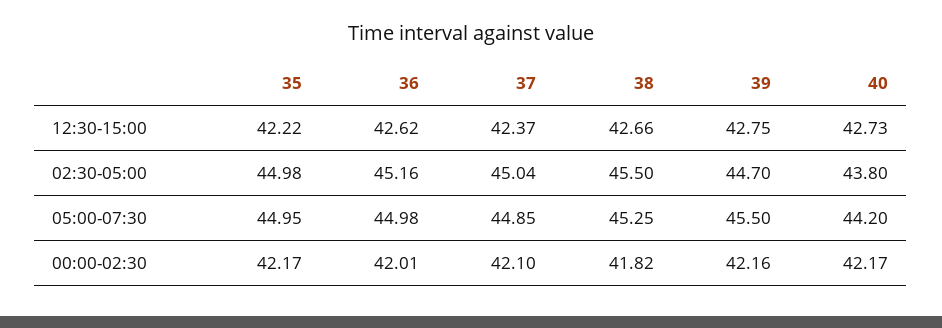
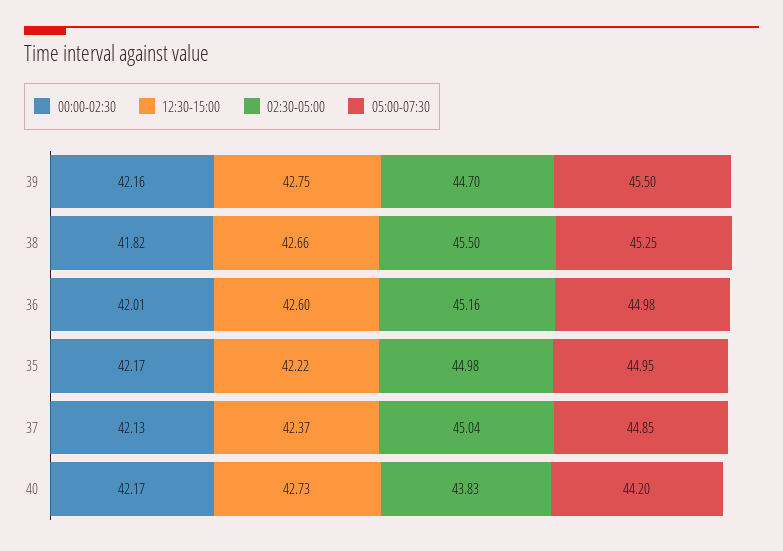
  {
    "12:30-15:00": {
      "35": 42.22,
-     "36": 42.62,
+     "36": 42.6,
      "37": 42.37,
      "38": 42.66,
      "39": 42.75,
      "40": 42.73
    },
    "02:30-05:00": {
      "35": 44.98,
      "36": 45.16,
      "37": 45.04,
      "38": 45.5,
      "39": 44.7,
-     "40": 43.8
+     "40": 43.83
    },
    "05:00-07:30": {
      "35": 44.95,
      "36": 44.98,
      "37": 44.85,
      "38": 45.25,
      "39": 45.5,
      "40": 44.2
    },
    "00:00-02:30": {
      "35": 42.17,
      "36": 42.01,
-     "37": 42.1,
+     "37": 42.13,
      "38": 41.82,
      "39": 42.16,
      "40": 42.17
    }
  }

